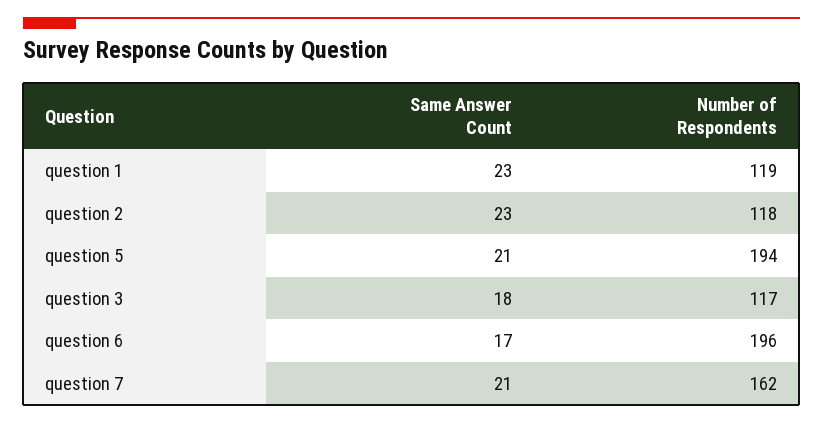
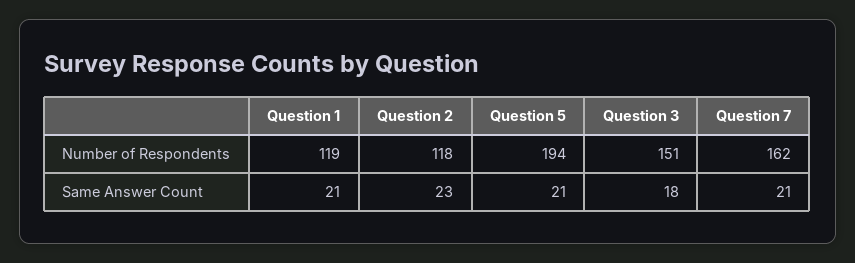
  {
    "Same Answer Count": {
-     "question 1": 23,
+     "question 1": 21,
      "question 2": 23,
      "question 5": 21,
      "question 3": 18,
-     "question 6": 17,
      "question 7": 21
    },
    "Number of Respondents": {
      "question 1": 119,
      "question 2": 118,
      "question 5": 194,
-     "question 3": 117,
+     "question 3": 151,
-     "question 6": 196,
      "question 7": 162
    }
  }

